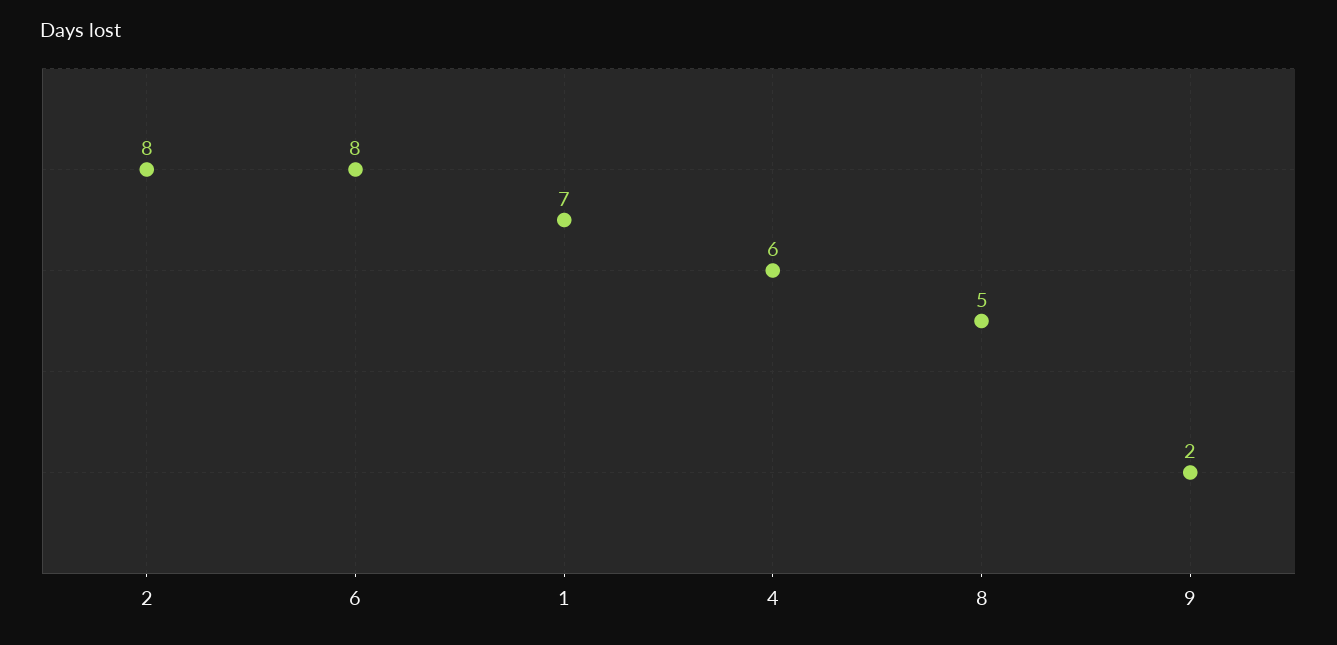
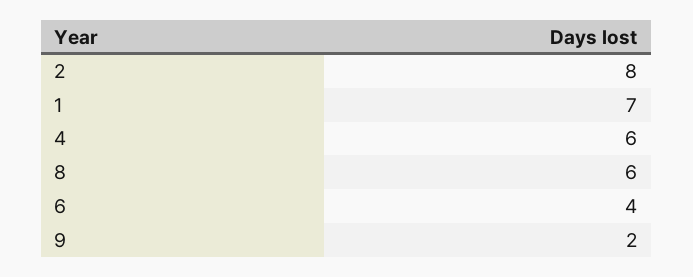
  {
    "2": 8,
-   "6": 8,
+   "6": 4,
    "1": 7,
    "4": 6,
-   "8": 5,
+   "8": 6,
    "9": 2
  }

